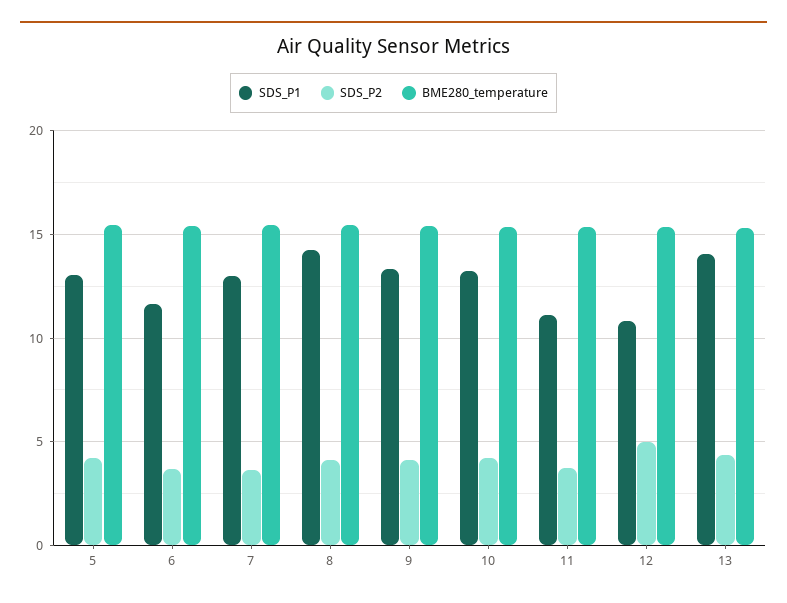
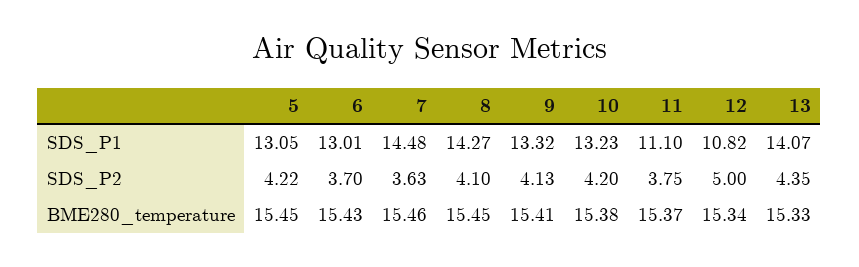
  {
    "SDS_P1": {
      "5": 13.05,
-     "6": 11.5,
+     "6": 13.01,
-     "7": 13,
+     "7": 14.48,
      "8": 14.27,
      "9": 13.32,
      "10": 13.23,
      "11": 11.1,
      "12": 10.82,
      "13": 14.07
    },
    "SDS_P2": {
      "5": 4.22,
      "6": 3.7,
      "7": 3.63,
      "8": 4.1,
      "9": 4.13,
      "10": 4.2,
      "11": 3.75,
      "12": 5,
      "13": 4.35
    },
    "BME280_temperature": {
      "5": 15.45,
      "6": 15.43,
      "7": 15.46,
      "8": 15.45,
      "9": 15.41,
      "10": 15.38,
      "11": 15.37,
      "12": 15.34,
      "13": 15.33
    }
  }

